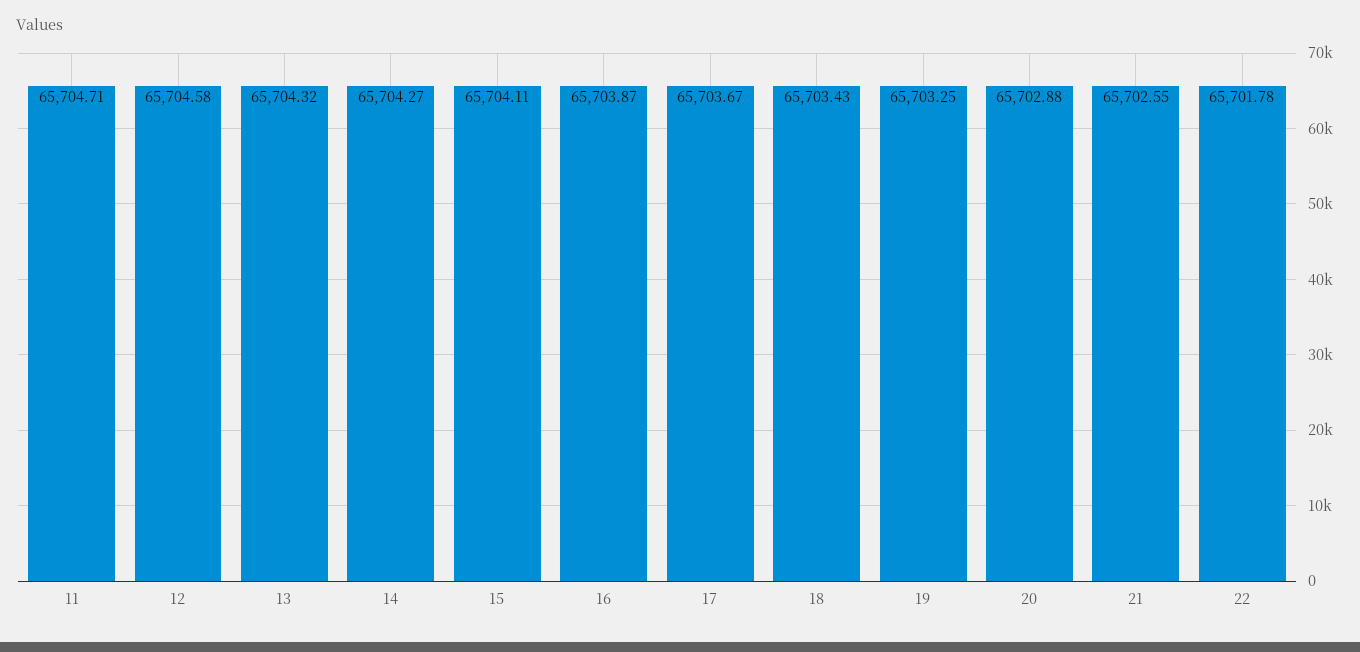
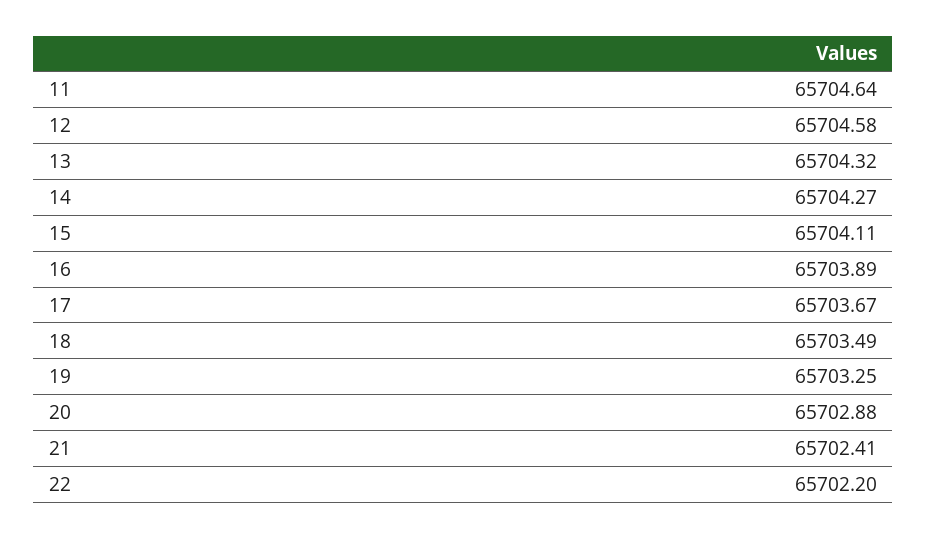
  {
-   "11": 65704.71,
+   "11": 65704.64,
    "12": 65704.58,
    "13": 65704.32,
    "14": 65704.27,
    "15": 65704.11,
-   "16": 65703.87,
+   "16": 65703.89,
    "17": 65703.67,
-   "18": 65703.43,
+   "18": 65703.49,
    "19": 65703.25,
    "20": 65702.88,
-   "21": 65702.55,
+   "21": 65702.41,
-   "22": 65701.78
+   "22": 65702.2
  }

